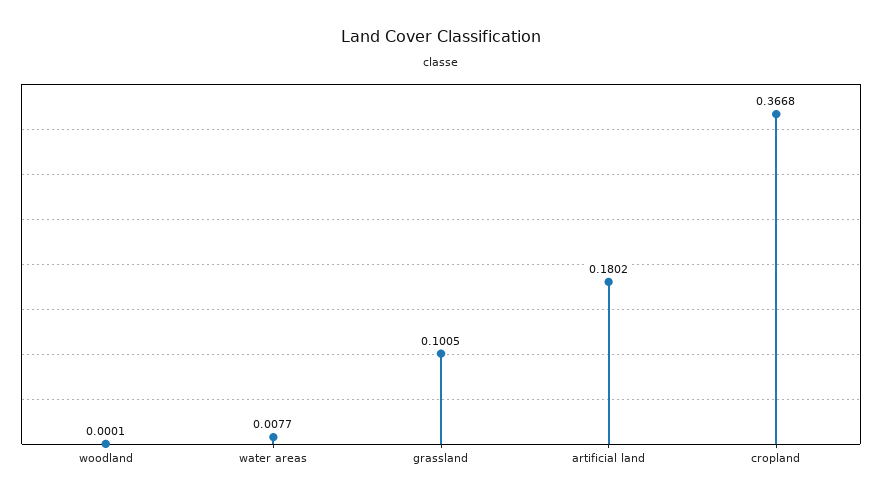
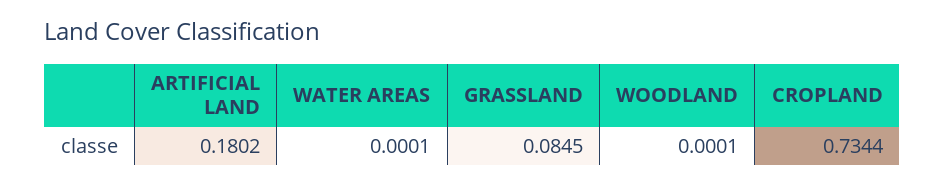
  {
    "woodland": 0.0001,
-   "water areas": 0.0077,
+   "water areas": 0.0001,
-   "grassland": 0.1005,
+   "grassland": 0.0845,
    "artificial land": 0.1802,
-   "cropland": 0.3668
+   "cropland": 0.7344
  }

